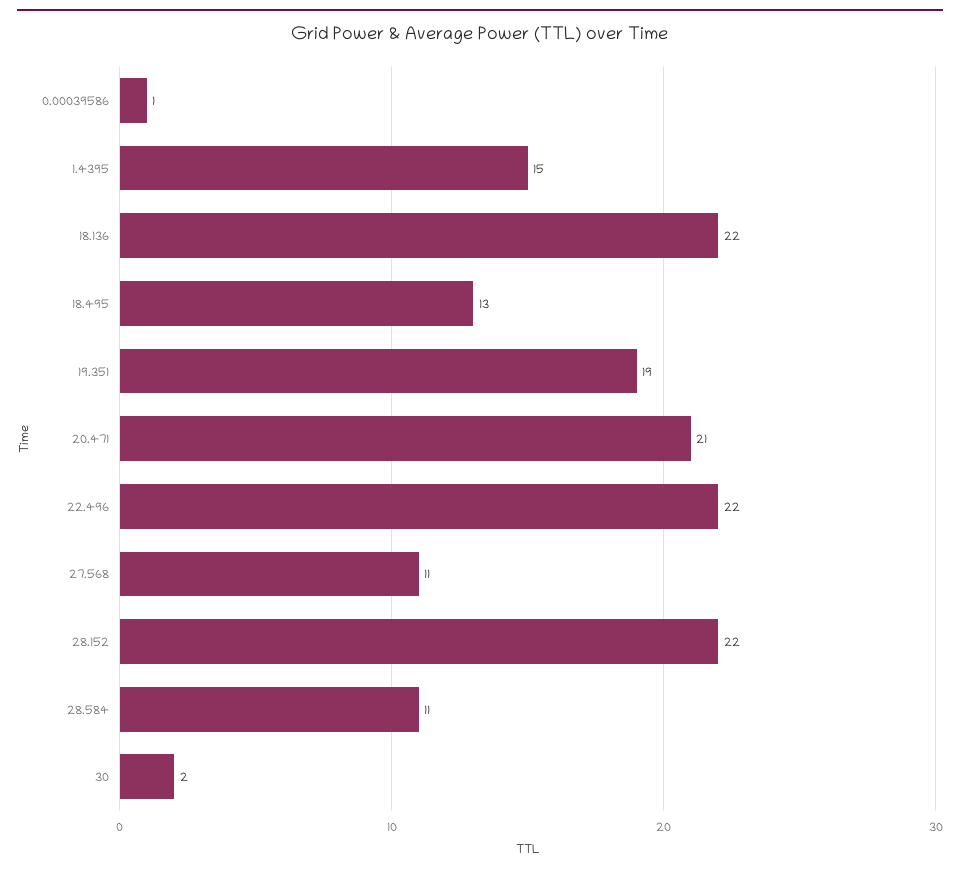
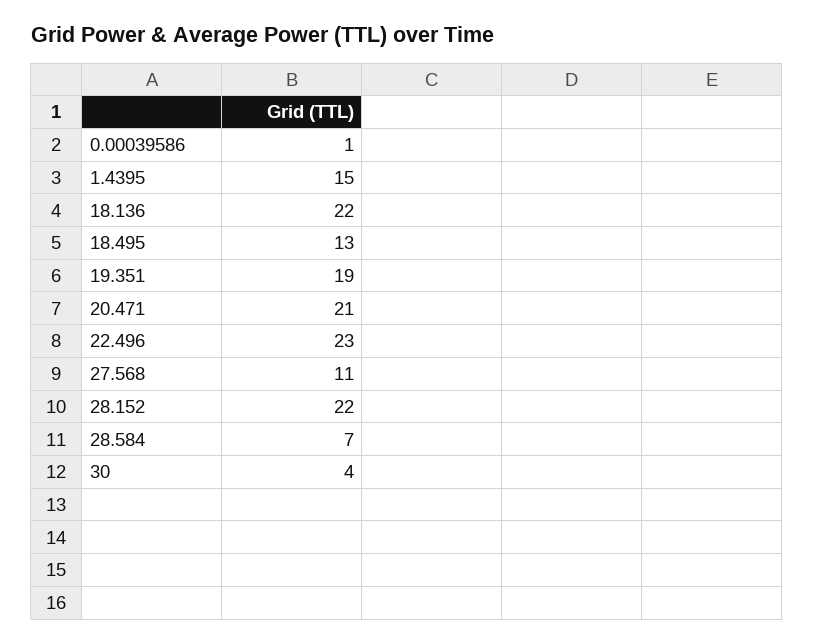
  {
    "0.00039586": 1,
    "1.4395": 15,
    "18.136": 22,
    "18.495": 13,
    "19.351": 19,
    "20.471": 21,
-   "22.496": 22,
+   "22.496": 23,
    "27.568": 11,
    "28.152": 22,
-   "28.584": 11,
+   "28.584": 7,
-   "30": 2
+   "30": 4
  }

